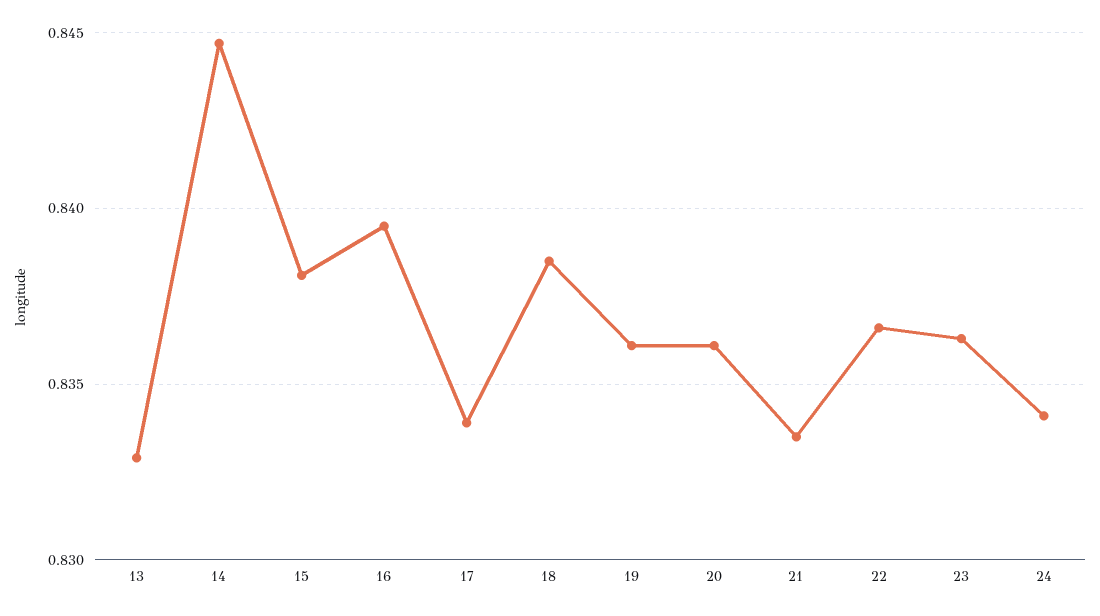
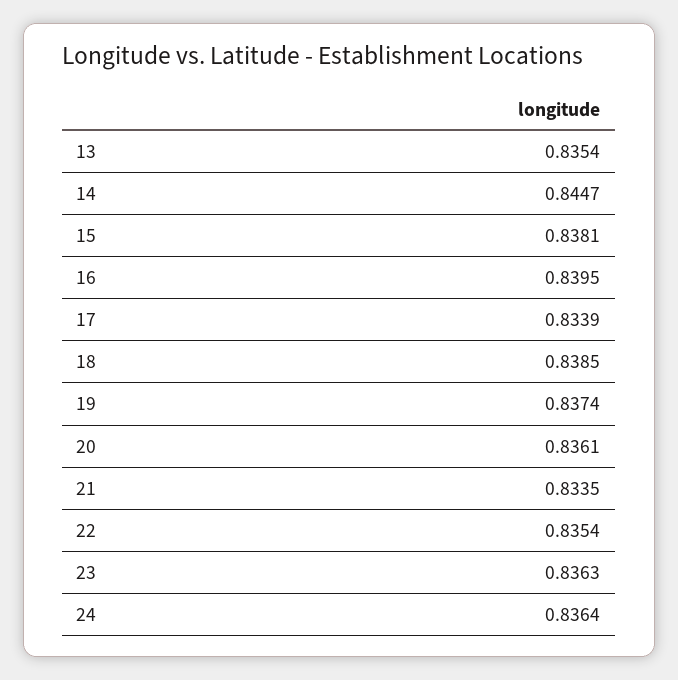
  {
-   "13": 0.833,
+   "13": 0.8354,
    "14": 0.8447,
    "15": 0.8381,
    "16": 0.8395,
    "17": 0.8339,
    "18": 0.8385,
-   "19": 0.836,
+   "19": 0.8374,
    "20": 0.8361,
    "21": 0.8335,
-   "22": 0.8365,
+   "22": 0.8354,
    "23": 0.8363,
-   "24": 0.834
+   "24": 0.8364
  }

